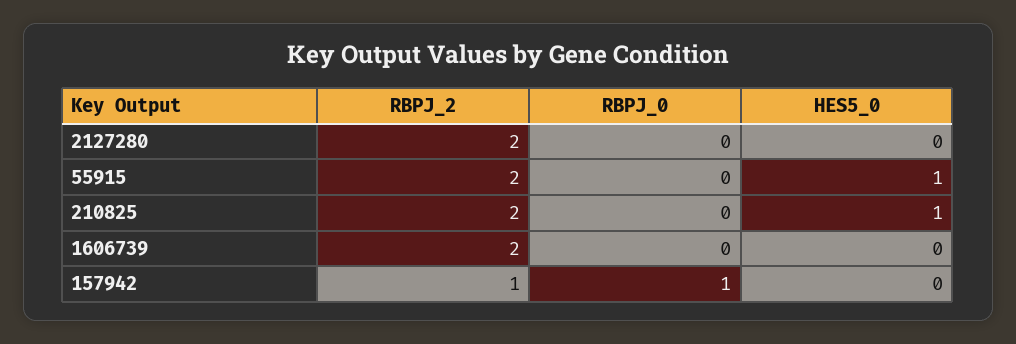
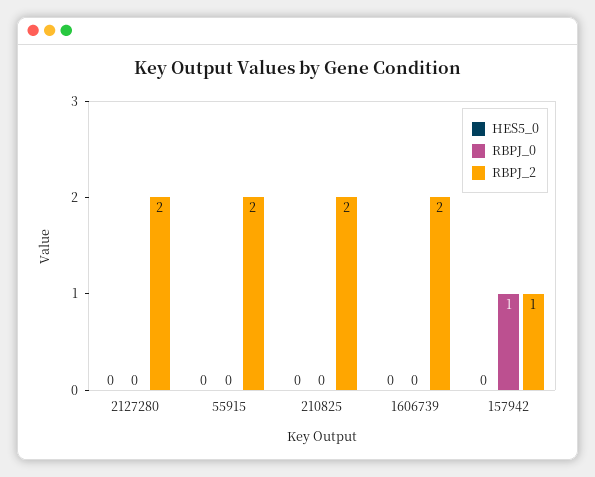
  {
    "RBPJ_2": {
      "2127280": 2,
      "55915": 2,
      "210825": 2,
      "1606739": 2,
      "157942": 1
    },
    "RBPJ_0": {
      "2127280": 0,
      "55915": 0,
      "210825": 0,
      "1606739": 0,
      "157942": 1
    },
    "HES5_0": {
      "2127280": 0,
-     "55915": 1,
+     "55915": 0,
-     "210825": 1,
+     "210825": 0,
      "1606739": 0,
      "157942": 0
    }
  }

